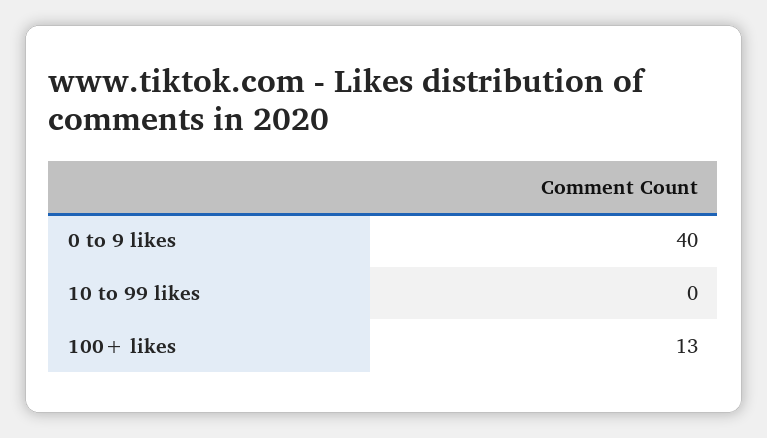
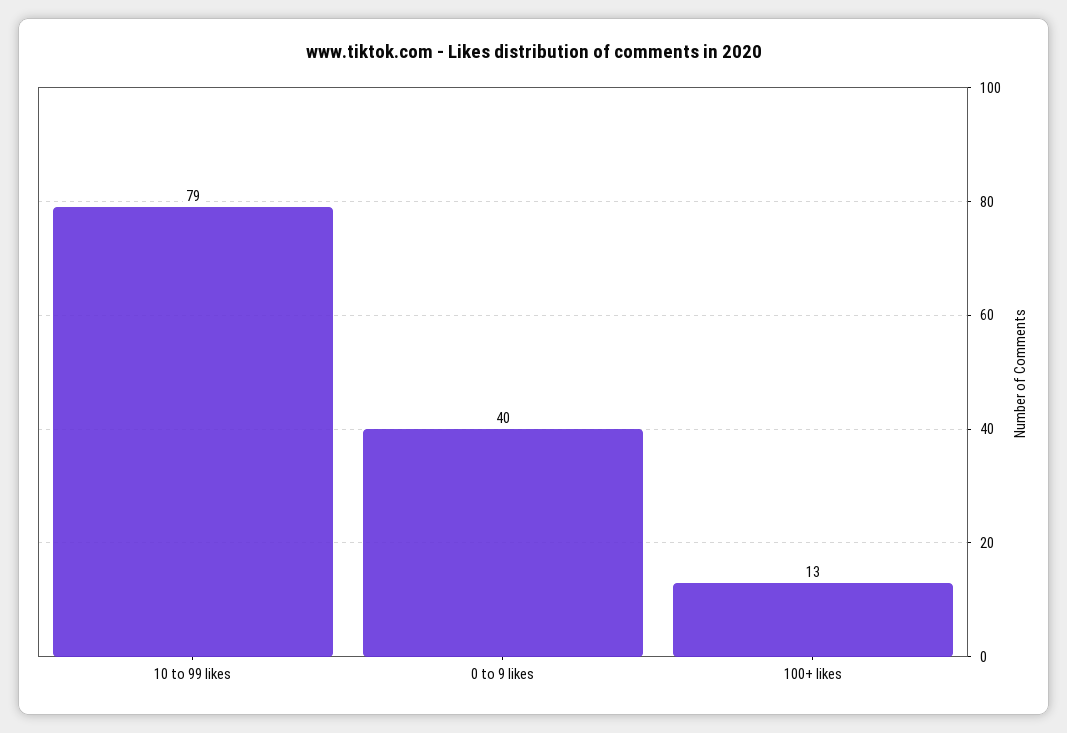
  {
    "0 to 9 likes": 40,
-   "10 to 99 likes": 0,
+   "10 to 99 likes": 79,
    "100+ likes": 13
  }

